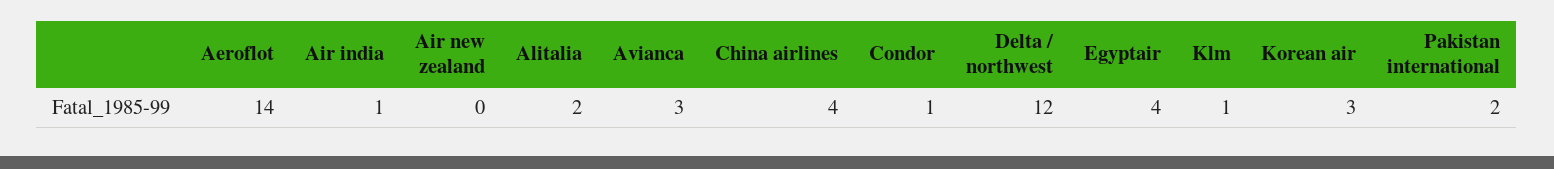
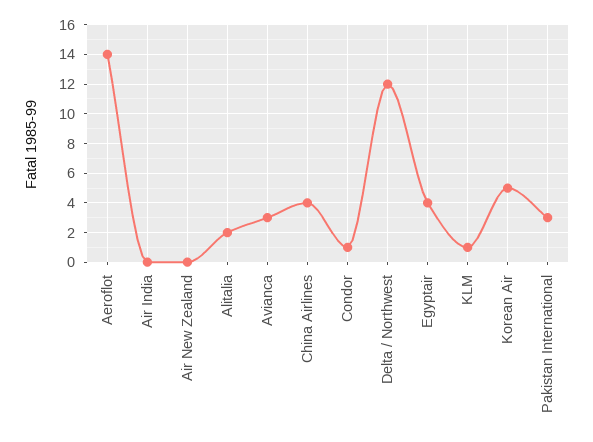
  {
    "Aeroflot": 14,
-   "Air india": 1,
+   "Air india": 0,
    "Air new zealand": 0,
    "Alitalia": 2,
    "Avianca": 3,
    "China airlines": 4,
    "Condor": 1,
    "Delta / northwest": 12,
    "Egyptair": 4,
    "Klm": 1,
-   "Korean air": 3,
+   "Korean air": 5,
-   "Pakistan international": 2
+   "Pakistan international": 3
  }

